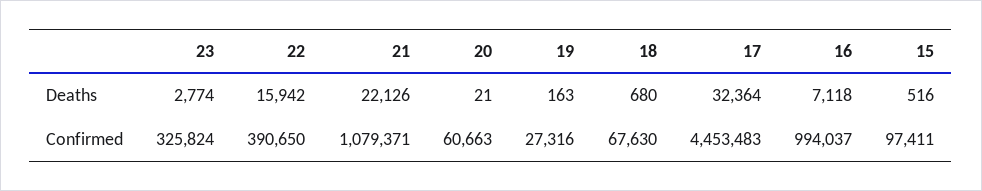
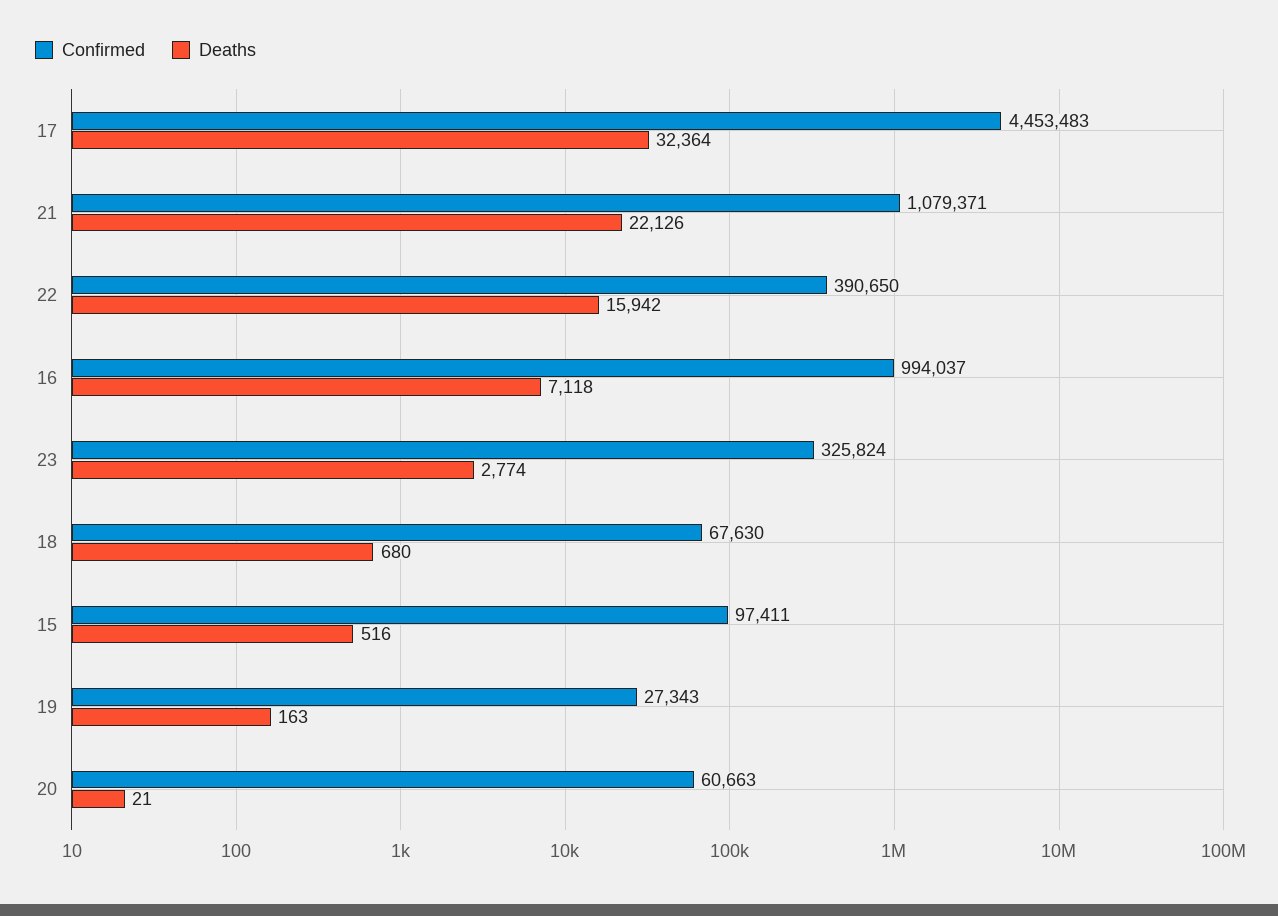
  {
    "Deaths": {
      "23": 2774,
      "22": 15942,
      "21": 22126,
      "20": 21,
      "19": 163,
      "18": 680,
      "17": 32364,
      "16": 7118,
      "15": 516
    },
    "Confirmed": {
      "23": 325824,
      "22": 390650,
      "21": 1079371,
      "20": 60663,
-     "19": 27316,
+     "19": 27343,
      "18": 67630,
      "17": 4453483,
      "16": 994037,
      "15": 97411
    }
  }

